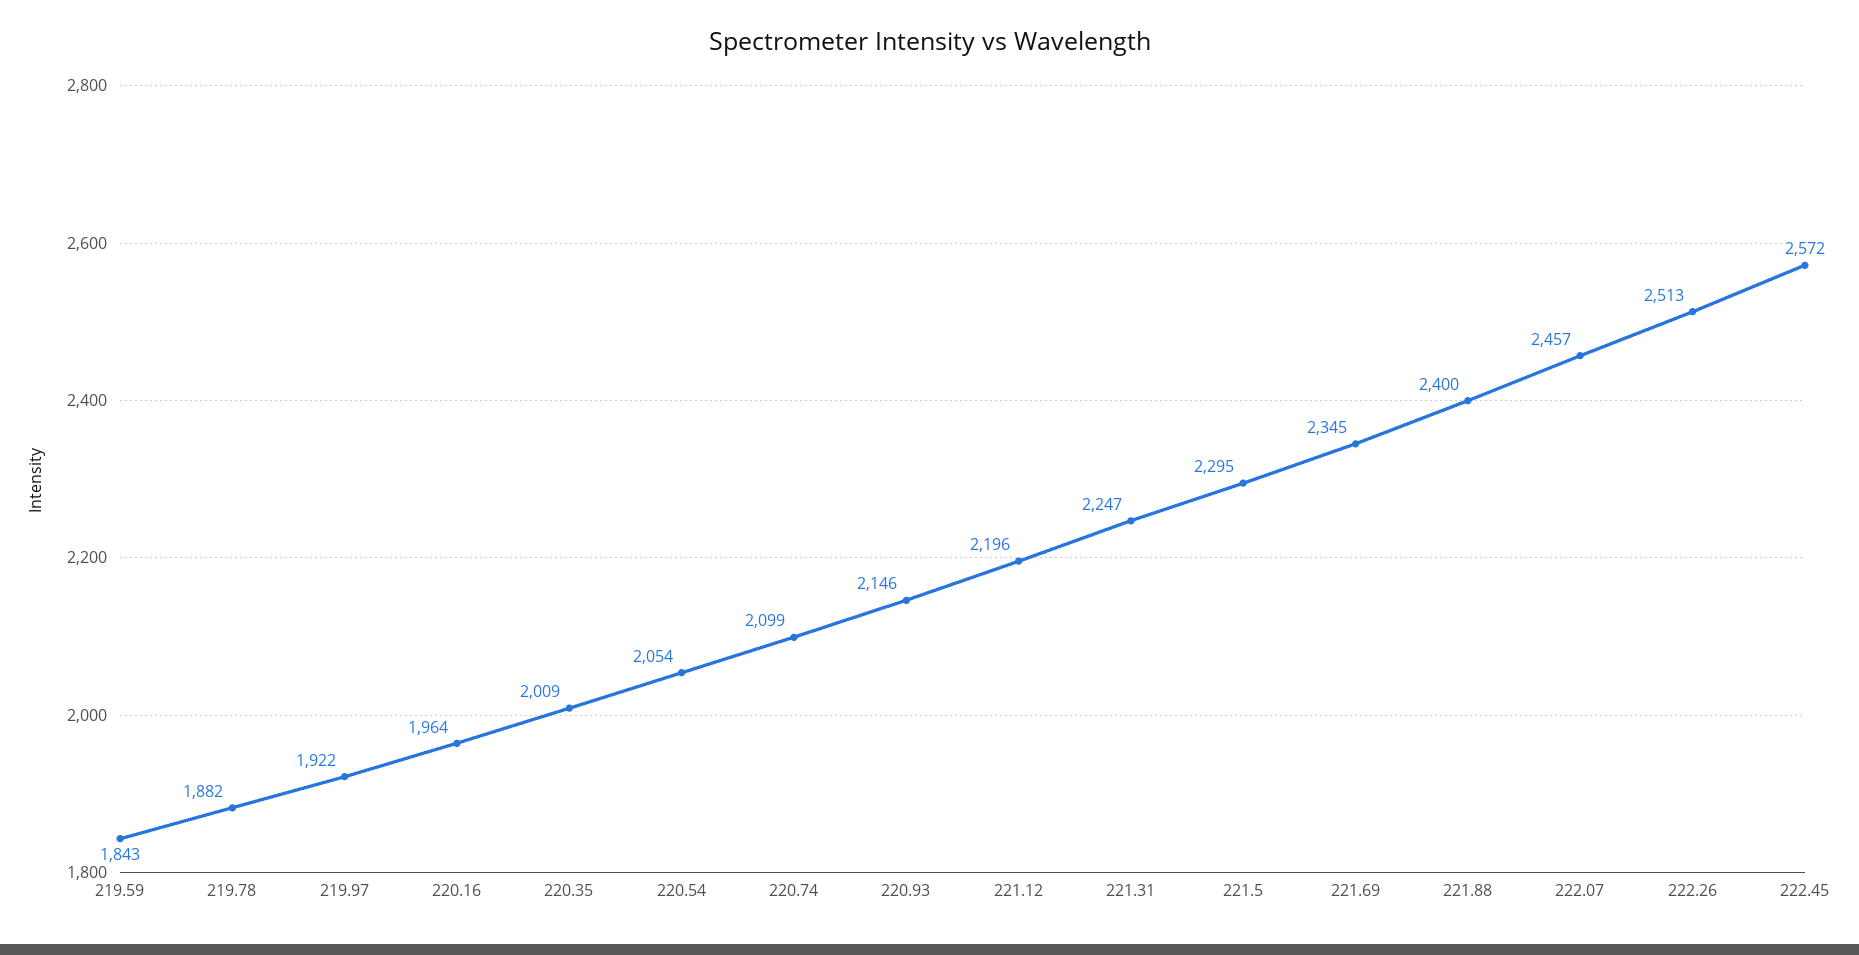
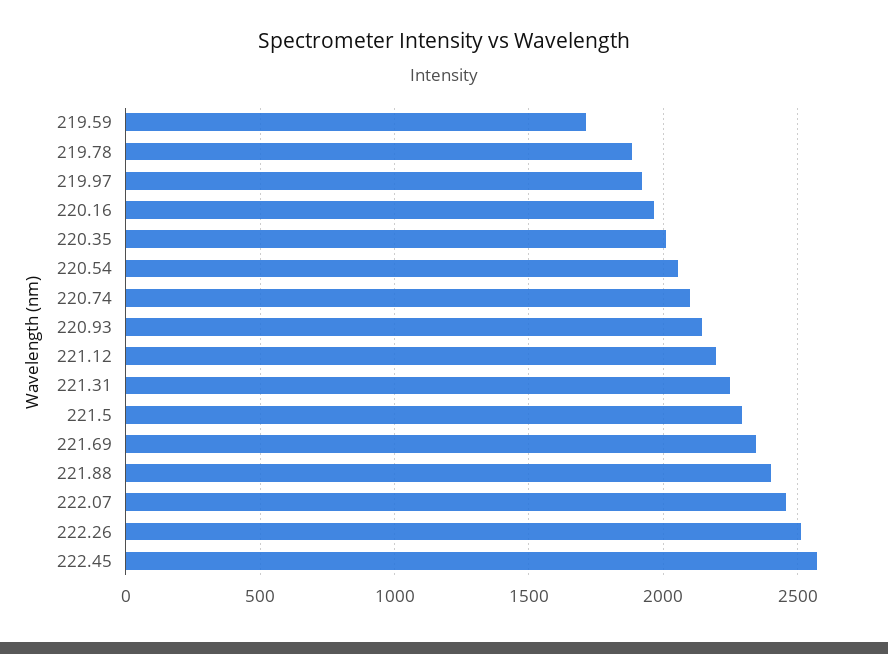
  {
-   "219.59": 1843,
+   "219.59": 1700,
    "219.78": 1882,
    "219.97": 1922,
    "220.16": 1964,
    "220.35": 2009,
    "220.54": 2054,
    "220.74": 2099,
    "220.93": 2146,
    "221.12": 2196,
    "221.31": 2247,
    "221.5": 2295,
    "221.69": 2345,
    "221.88": 2400,
    "222.07": 2457,
    "222.26": 2513,
    "222.45": 2572
  }

